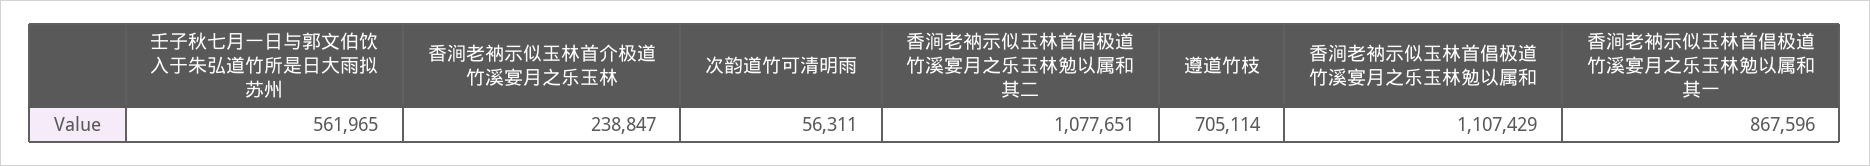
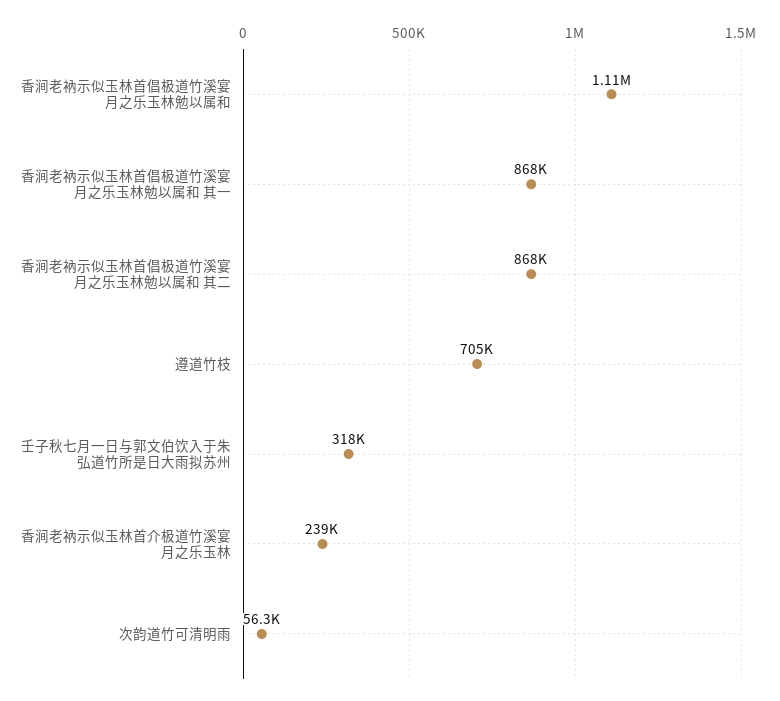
  {
-   "壬子秋七月一日与郭文伯饮入于朱弘道竹所是日大雨拟苏州": 561965,
+   "壬子秋七月一日与郭文伯饮入于朱弘道竹所是日大雨拟苏州": 318000,
    "香涧老衲示似玉林首介极道竹溪宴月之乐玉林": 238847,
    "次韵道竹可清明雨": 56311,
-   "香涧老衲示似玉林首倡极道竹溪宴月之乐玉林勉以属和 其二": 1077651,
+   "香涧老衲示似玉林首倡极道竹溪宴月之乐玉林勉以属和 其二": 868000,
    "遵道竹枝": 705114,
    "香涧老衲示似玉林首倡极道竹溪宴月之乐玉林勉以属和": 1107429,
    "香涧老衲示似玉林首倡极道竹溪宴月之乐玉林勉以属和 其一": 867596
  }

